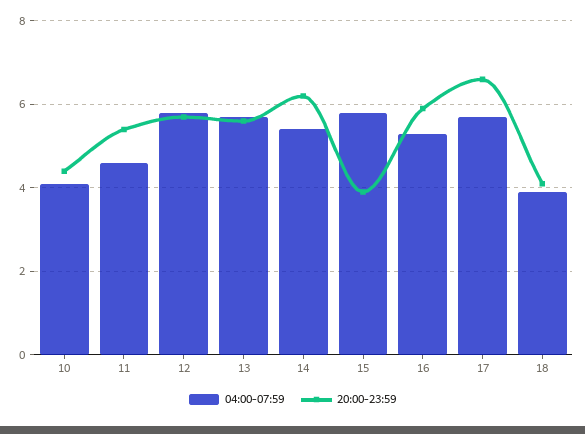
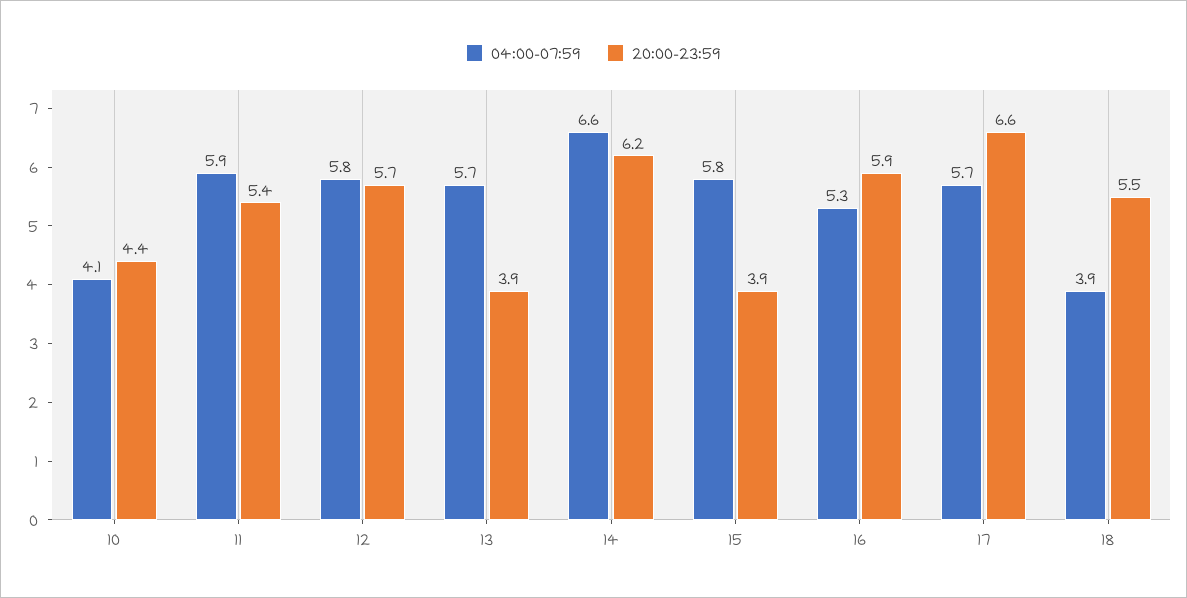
  {
    "04:00-07:59": {
      "10": 4.1,
-     "11": 4.5,
+     "11": 5.9,
      "12": 5.8,
      "13": 5.7,
-     "14": 5.5,
+     "14": 6.6,
      "15": 5.8,
      "16": 5.3,
      "17": 5.7,
      "18": 3.9
    },
    "20:00-23:59": {
      "10": 4.4,
      "11": 5.4,
      "12": 5.7,
-     "13": 5.5,
+     "13": 3.9,
      "14": 6.2,
      "15": 3.9,
      "16": 5.9,
      "17": 6.6,
-     "18": 4
+     "18": 5.5
    }
  }

